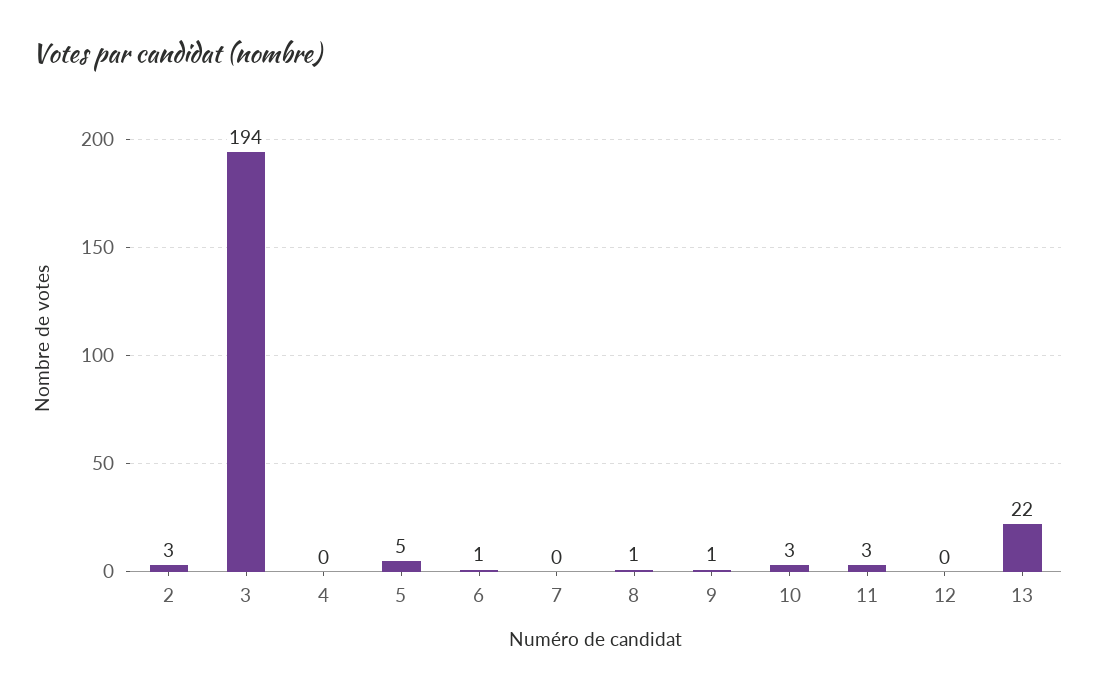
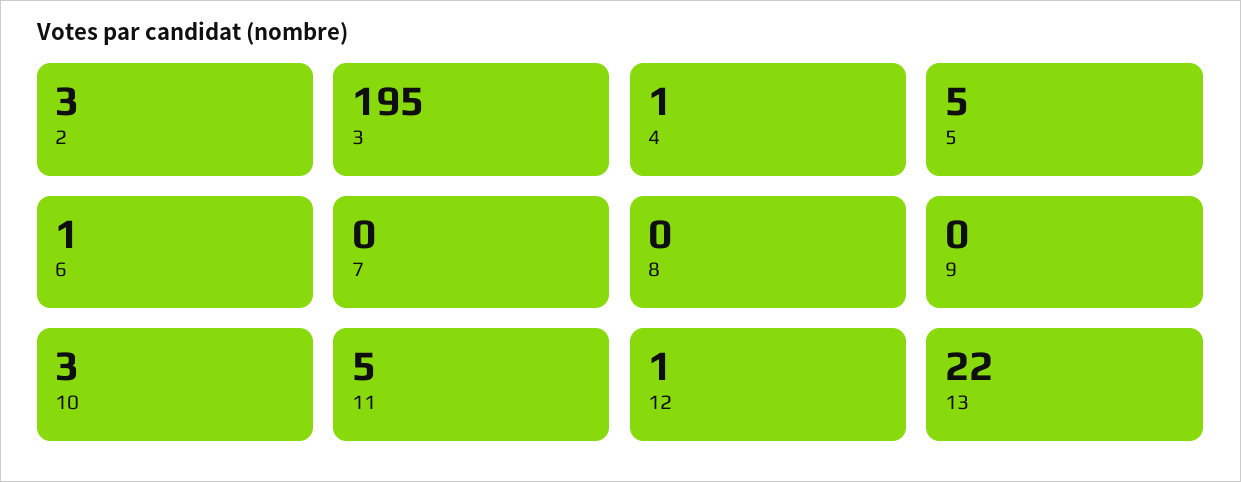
  {
    "2": 3,
-   "3": 194,
+   "3": 195,
-   "4": 0,
+   "4": 1,
    "5": 5,
    "6": 1,
    "7": 0,
-   "8": 1,
+   "8": 0,
-   "9": 1,
+   "9": 0,
    "10": 3,
-   "11": 3,
+   "11": 5,
-   "12": 0,
+   "12": 1,
    "13": 22
  }

